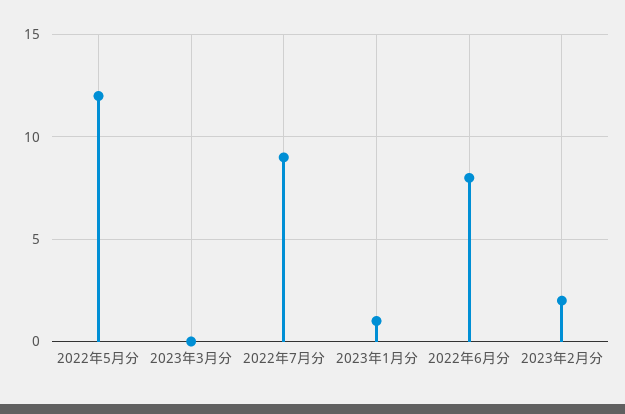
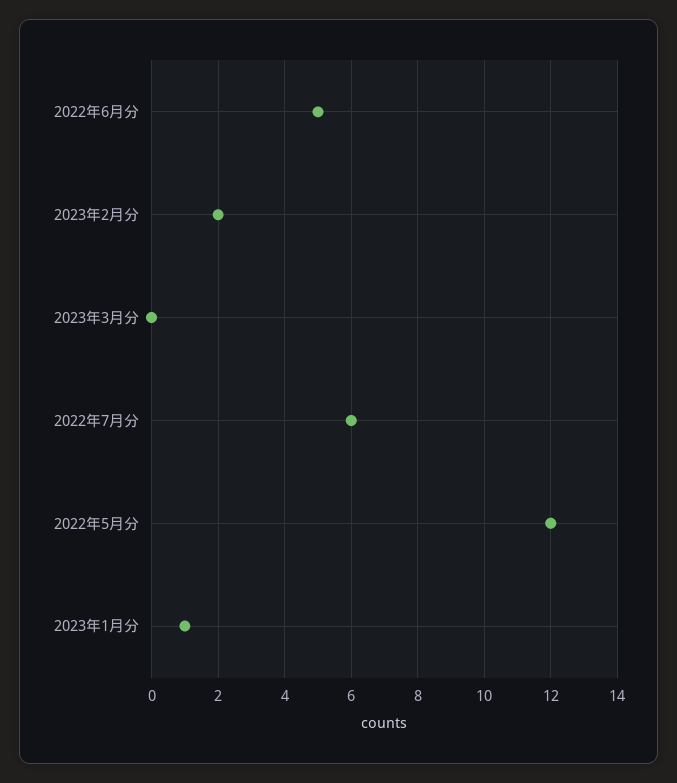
  {
    "2022年5月分": 12,
    "2023年3月分": 0,
-   "2022年7月分": 9,
+   "2022年7月分": 6,
    "2023年1月分": 1,
-   "2022年6月分": 8,
+   "2022年6月分": 5,
    "2023年2月分": 2
  }

